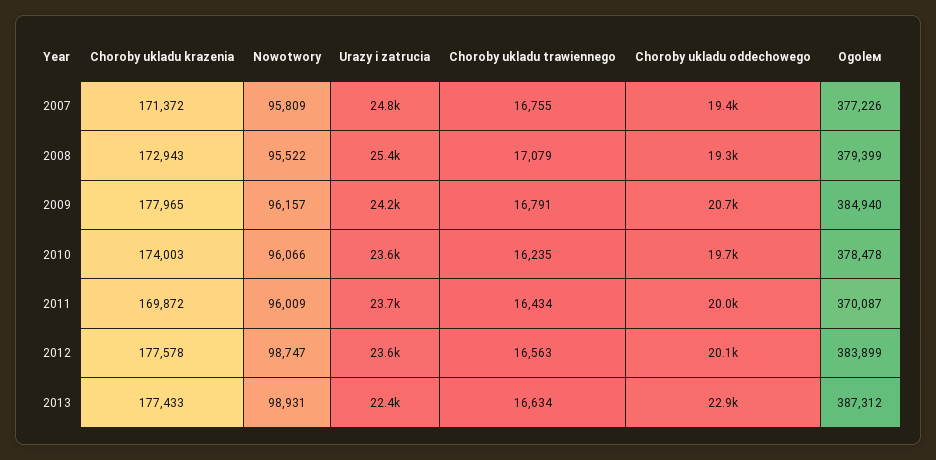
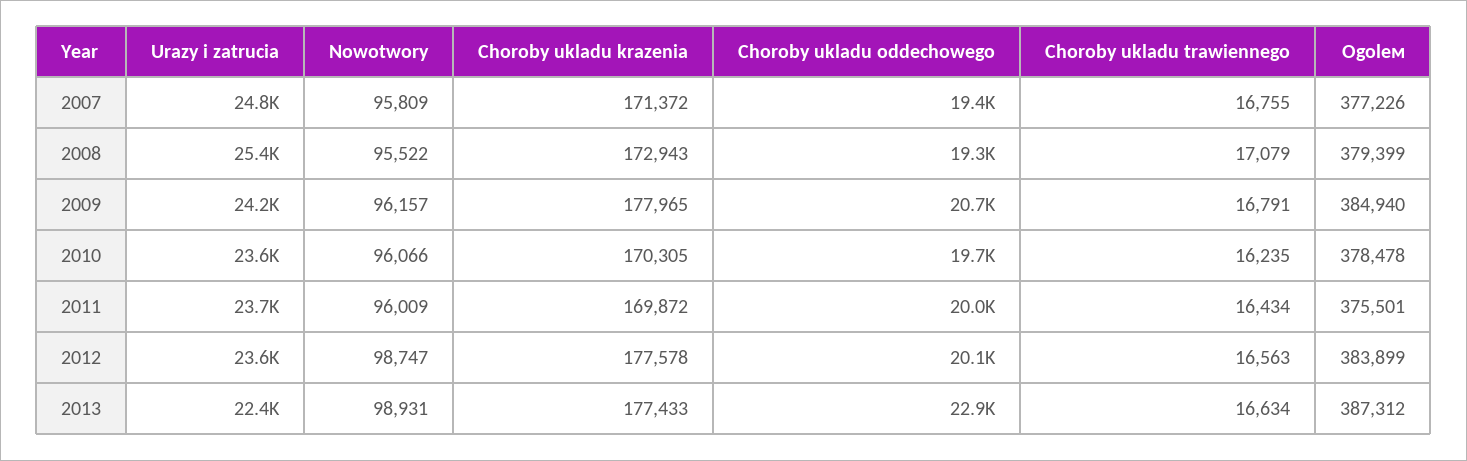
  {
    "Choroby ukladu krazenia": {
      "2007": 171372,
      "2008": 172943,
      "2009": 177965,
-     "2010": 174003,
+     "2010": 170305,
      "2011": 169872,
      "2012": 177578,
      "2013": 177433
    },
    "Nowotwory": {
      "2007": 95809,
      "2008": 95522,
      "2009": 96157,
      "2010": 96066,
      "2011": 96009,
      "2012": 98747,
      "2013": 98931
    },
    "Urazy i zatrucia": {
      "2007": 24800,
      "2008": 25400,
      "2009": 24200,
      "2010": 23600,
      "2011": 23700,
      "2012": 23600,
      "2013": 22400
    },
    "Choroby ukladu trawiennego": {
      "2007": 16755,
      "2008": 17079,
      "2009": 16791,
      "2010": 16235,
      "2011": 16434,
      "2012": 16563,
      "2013": 16634
    },
    "Choroby ukladu oddechowego": {
      "2007": 19400,
      "2008": 19300,
      "2009": 20700,
      "2010": 19700,
      "2011": 20000,
      "2012": 20100,
      "2013": 22900
    },
    "Ogolем": {
      "2007": 377226,
      "2008": 379399,
      "2009": 384940,
      "2010": 378478,
-     "2011": 370087,
+     "2011": 375501,
      "2012": 383899,
      "2013": 387312
    }
  }

